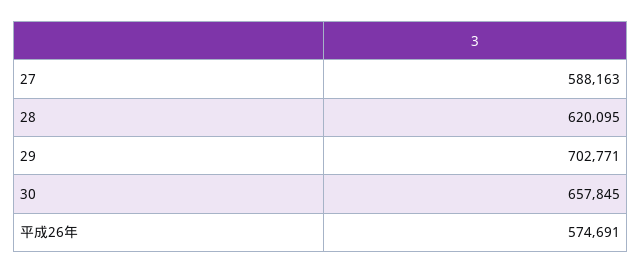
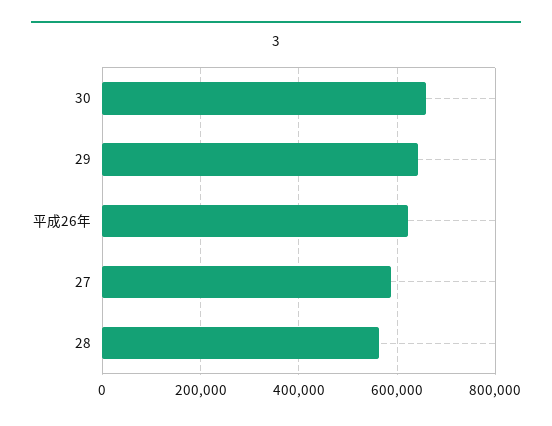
  {
    "27": 588163,
-   "28": 620095,
+   "28": 560000,
-   "29": 702771,
+   "29": 640000,
    "30": 657845,
-   "平成26年": 574691
+   "平成26年": 620000
  }

